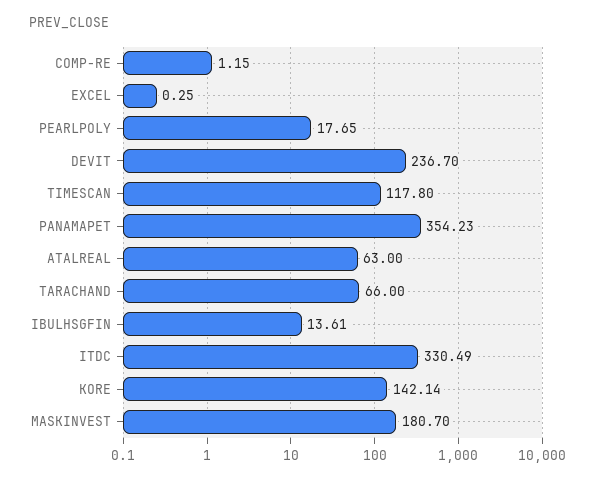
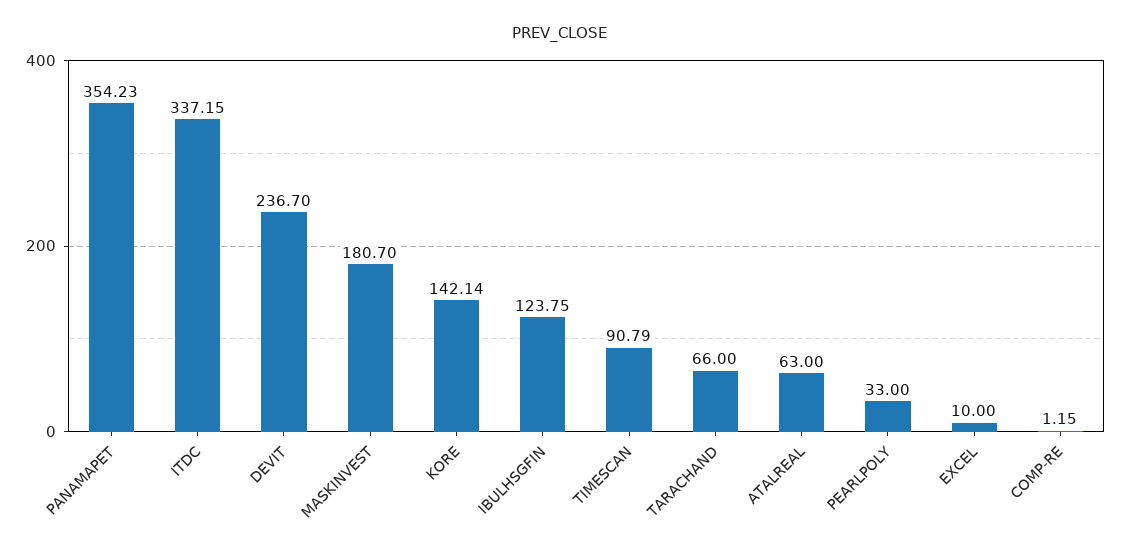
  {
    "COMP-RE": 1.15,
-   "EXCEL": 0.25,
+   "EXCEL": 10,
-   "PEARLPOLY": 17.65,
+   "PEARLPOLY": 33,
    "DEVIT": 236.7,
-   "TIMESCAN": 117.8,
+   "TIMESCAN": 90.79,
    "PANAMAPET": 354.23,
    "ATALREAL": 63,
    "TARACHAND": 66,
-   "IBULHSGFIN": 13.61,
+   "IBULHSGFIN": 123.75,
-   "ITDC": 330.49,
+   "ITDC": 337.15,
    "KORE": 142.14,
    "MASKINVEST": 180.7
  }

